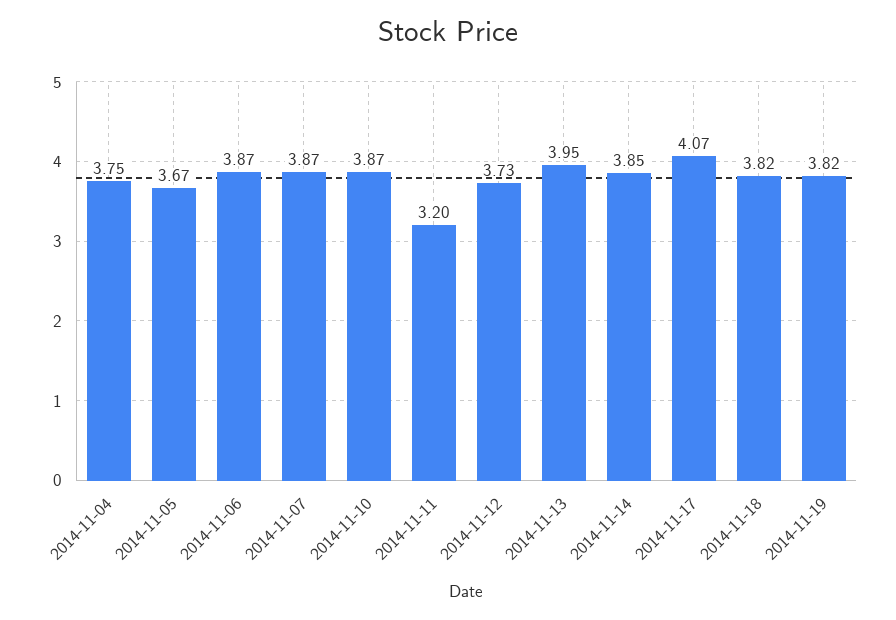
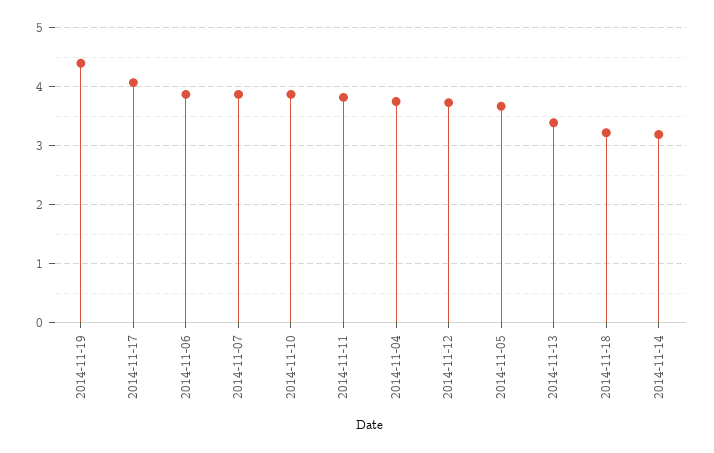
  {
    "2014-11-04": 3.75,
    "2014-11-05": 3.67,
    "2014-11-06": 3.87,
    "2014-11-07": 3.87,
    "2014-11-10": 3.87,
-   "2014-11-11": 3.2,
+   "2014-11-11": 3.8,
    "2014-11-12": 3.73,
-   "2014-11-13": 3.95,
+   "2014-11-13": 3.4,
-   "2014-11-14": 3.85,
+   "2014-11-14": 3.2,
    "2014-11-17": 4.07,
-   "2014-11-18": 3.82,
+   "2014-11-18": 3.2,
-   "2014-11-19": 3.82
+   "2014-11-19": 4.4
  }

